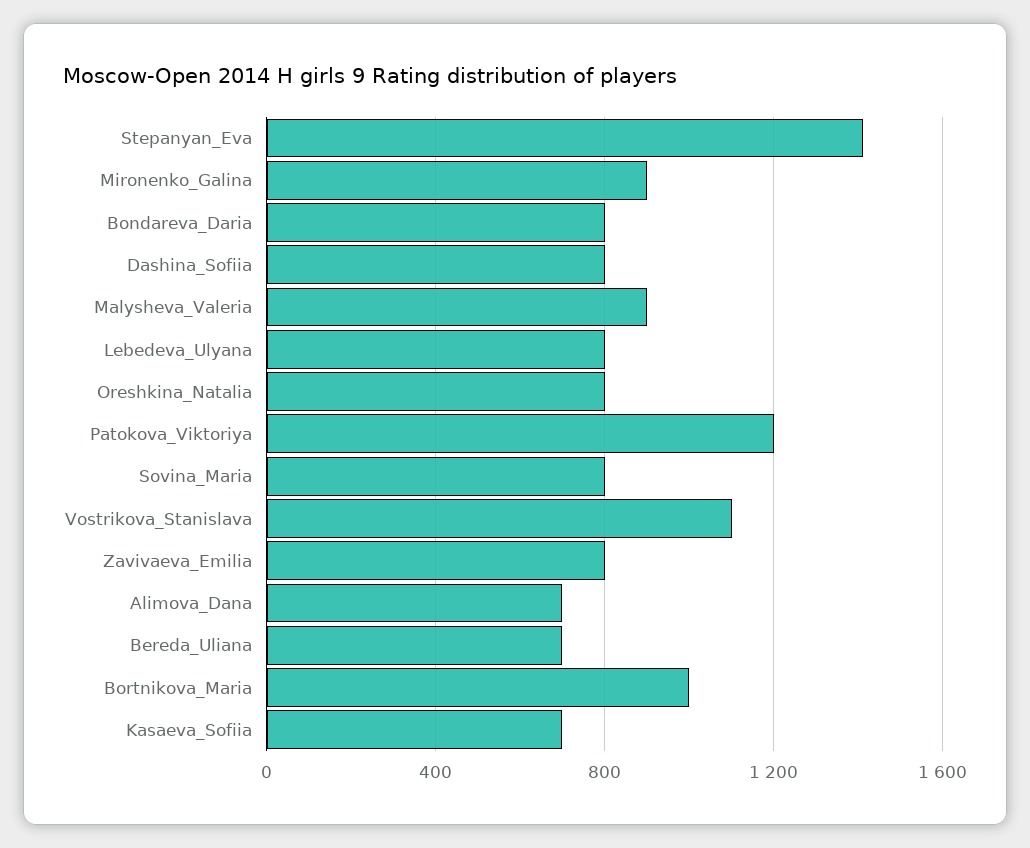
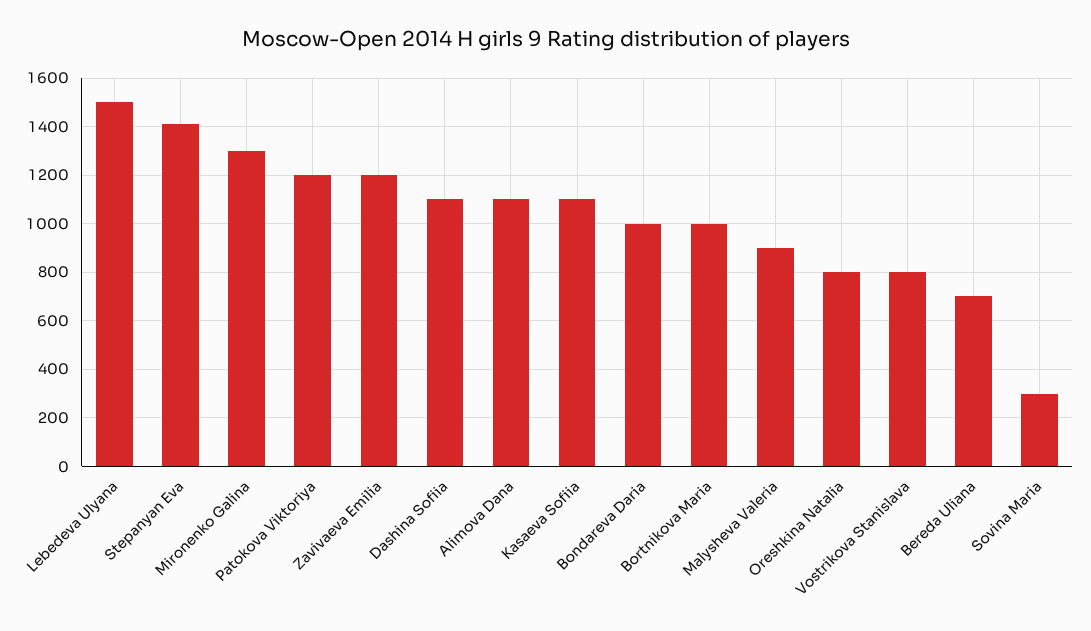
  {
    "Stepanyan_Eva": 1400,
-   "Mironenko_Galina": 900,
+   "Mironenko_Galina": 1300,
-   "Bondareva_Daria": 800,
+   "Bondareva_Daria": 1000,
-   "Dashina_Sofiia": 800,
+   "Dashina_Sofiia": 1100,
    "Malysheva_Valeria": 900,
-   "Lebedeva_Ulyana": 800,
+   "Lebedeva_Ulyana": 1500,
    "Oreshkina_Natalia": 800,
    "Patokova_Viktoriya": 1200,
-   "Sovina_Maria": 800,
+   "Sovina_Maria": 300,
-   "Vostrikova_Stanislava": 1100,
+   "Vostrikova_Stanislava": 800,
-   "Zavivaeva_Emilia": 800,
+   "Zavivaeva_Emilia": 1200,
-   "Alimova_Dana": 700,
+   "Alimova_Dana": 1100,
    "Bereda_Uliana": 700,
    "Bortnikova_Maria": 1000,
-   "Kasaeva_Sofiia": 700
+   "Kasaeva_Sofiia": 1100
  }

